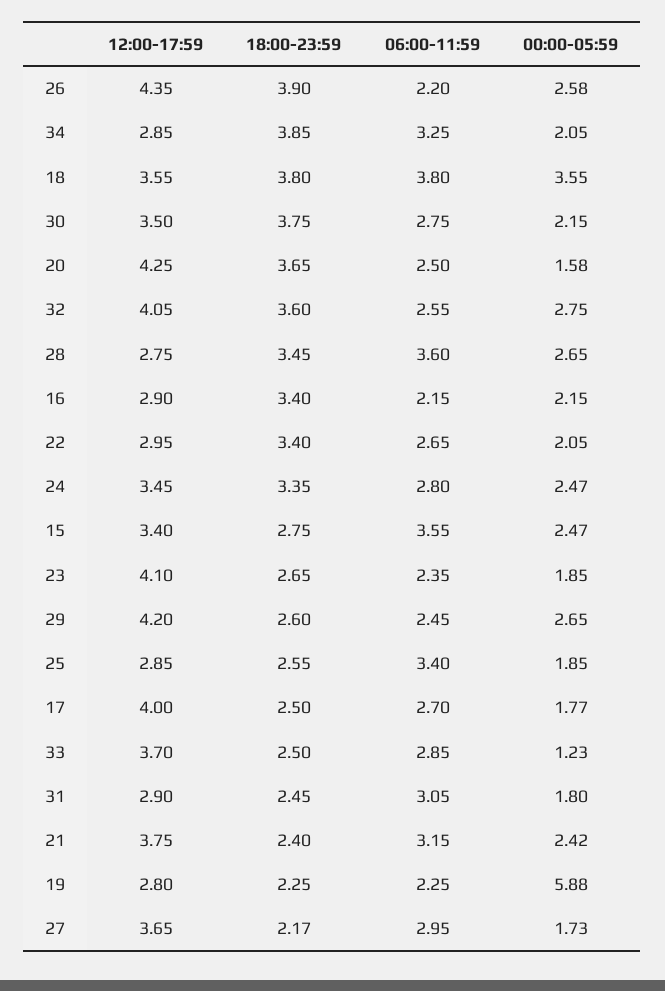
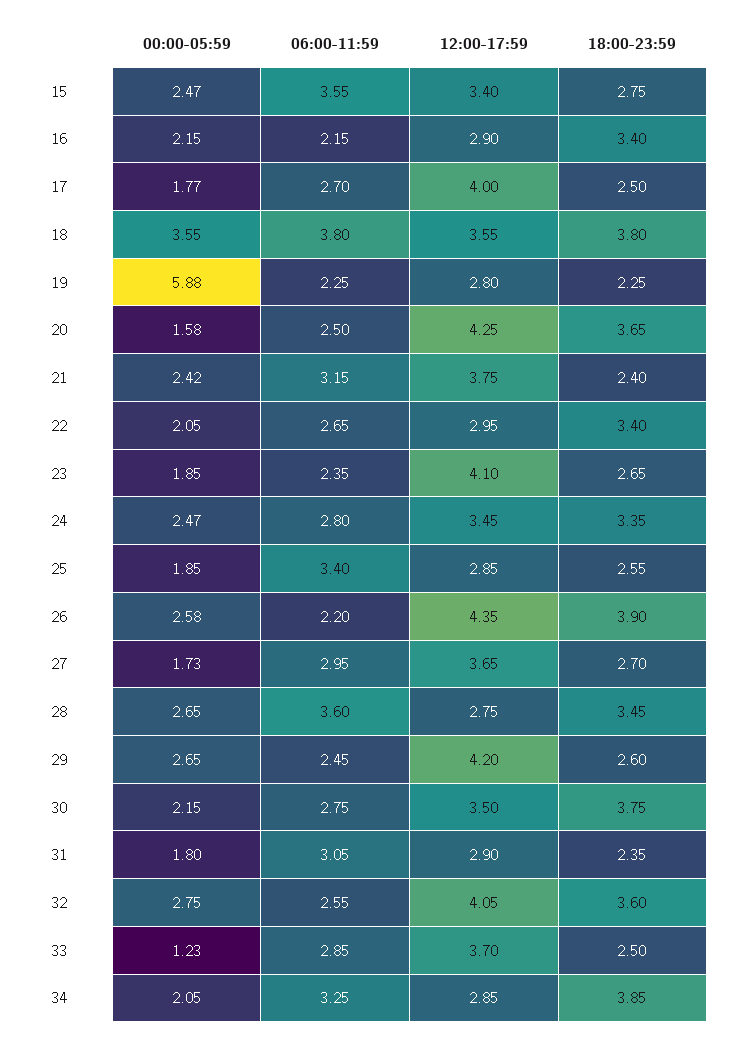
  {
    "12:00-17:59": {
      "26": 4.35,
      "34": 2.85,
      "18": 3.55,
      "30": 3.5,
      "20": 4.25,
      "32": 4.05,
      "28": 2.75,
      "16": 2.9,
      "22": 2.95,
      "24": 3.45,
      "15": 3.4,
      "23": 4.1,
      "29": 4.2,
      "25": 2.85,
      "17": 4,
      "33": 3.7,
      "31": 2.9,
      "21": 3.75,
      "19": 2.8,
      "27": 3.65
    },
    "18:00-23:59": {
      "26": 3.9,
      "34": 3.85,
      "18": 3.8,
      "30": 3.75,
      "20": 3.65,
      "32": 3.6,
      "28": 3.45,
      "16": 3.4,
      "22": 3.4,
      "24": 3.35,
      "15": 2.75,
      "23": 2.65,
      "29": 2.6,
      "25": 2.55,
      "17": 2.5,
      "33": 2.5,
-     "31": 2.45,
+     "31": 2.35,
      "21": 2.4,
      "19": 2.25,
-     "27": 2.17
+     "27": 2.7
    },
    "06:00-11:59": {
      "26": 2.2,
      "34": 3.25,
      "18": 3.8,
      "30": 2.75,
      "20": 2.5,
      "32": 2.55,
      "28": 3.6,
      "16": 2.15,
      "22": 2.65,
      "24": 2.8,
      "15": 3.55,
      "23": 2.35,
      "29": 2.45,
      "25": 3.4,
      "17": 2.7,
      "33": 2.85,
      "31": 3.05,
      "21": 3.15,
      "19": 2.25,
      "27": 2.95
    },
    "00:00-05:59": {
      "26": 2.58,
      "34": 2.05,
      "18": 3.55,
      "30": 2.15,
      "20": 1.58,
      "32": 2.75,
      "28": 2.65,
      "16": 2.15,
      "22": 2.05,
      "24": 2.47,
      "15": 2.47,
      "23": 1.85,
      "29": 2.65,
      "25": 1.85,
      "17": 1.77,
      "33": 1.23,
      "31": 1.8,
      "21": 2.42,
      "19": 5.88,
      "27": 1.73
    }
  }

